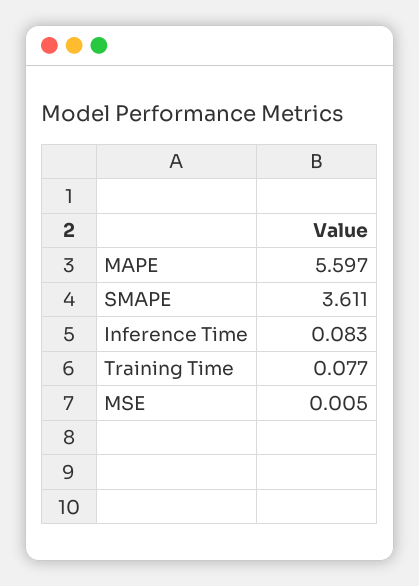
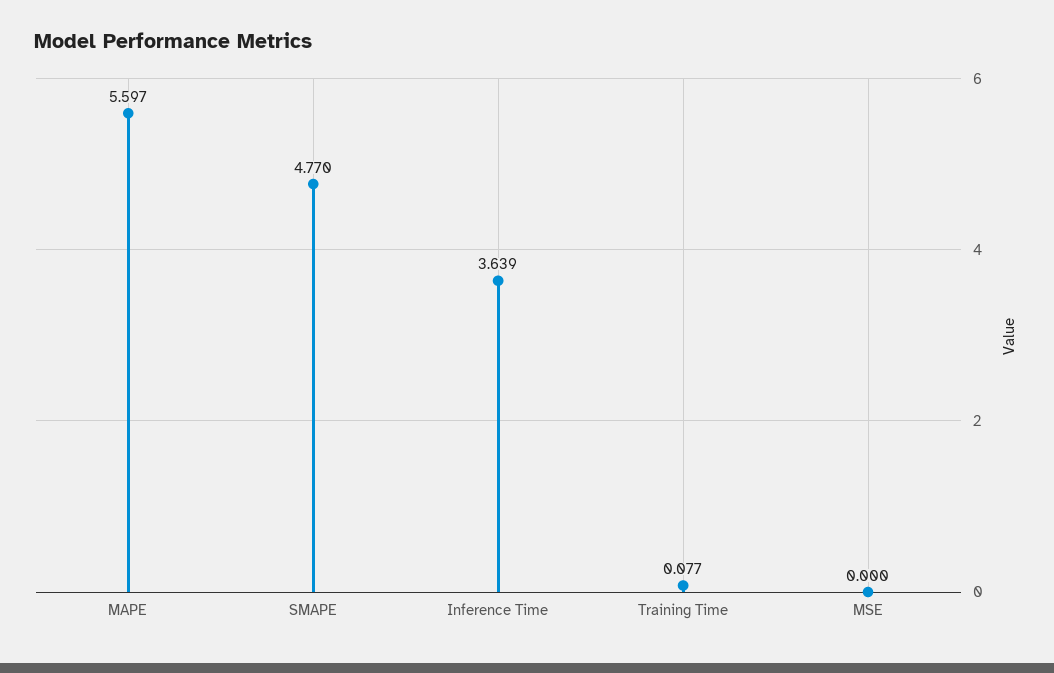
  {
    "MAPE": 5.597,
-   "SMAPE": 3.611,
+   "SMAPE": 4.77,
-   "Inference Time": 0.083,
+   "Inference Time": 3.639,
    "Training Time": 0.077,
-   "MSE": 0.005
+   "MSE": 0
  }

